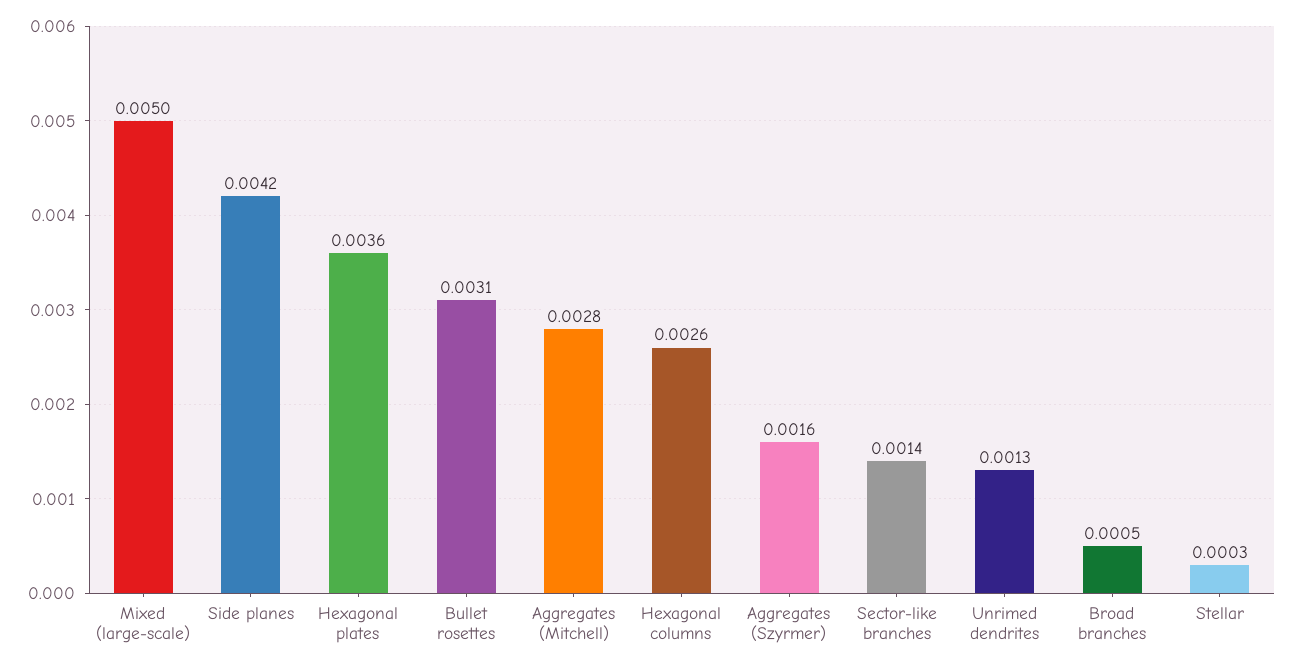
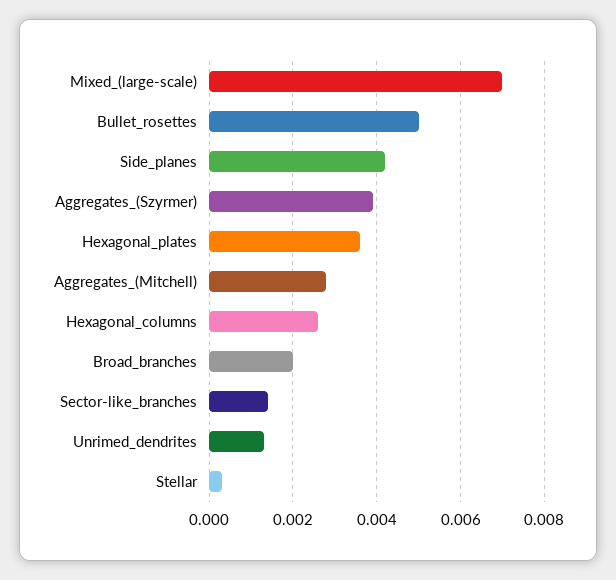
  {
-   "Mixed (large-scale)": 0.005,
+   "Mixed (large-scale)": 0.007,
    "Side planes": 0.0042,
    "Hexagonal plates": 0.0036,
-   "Bullet rosettes": 0.0031,
+   "Bullet rosettes": 0.005,
    "Aggregates (Mitchell)": 0.0028,
    "Hexagonal columns": 0.0026,
-   "Aggregates (Szyrmer)": 0.0016,
+   "Aggregates (Szyrmer)": 0.004,
    "Sector-like branches": 0.0014,
    "Unrimed dendrites": 0.0013,
-   "Broad branches": 0.0005,
+   "Broad branches": 0.002,
    "Stellar": 0.0003
  }

